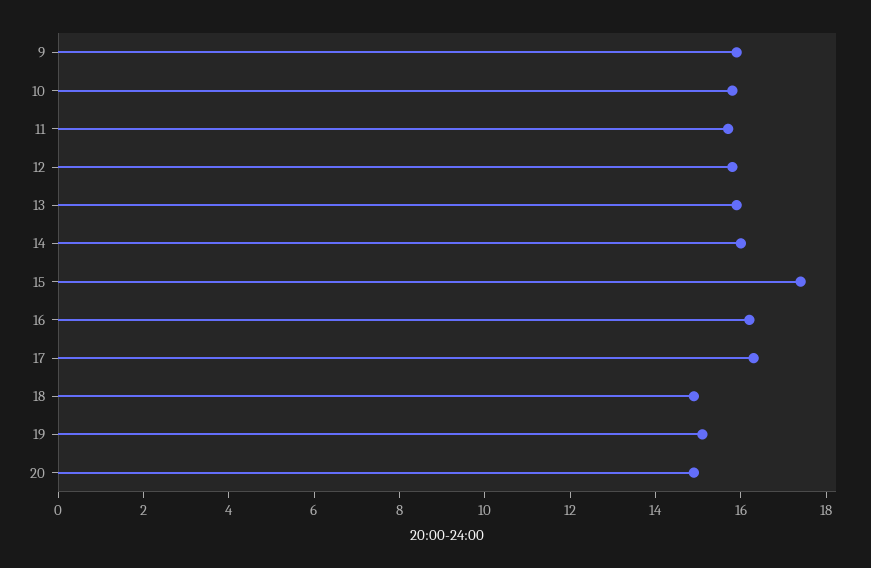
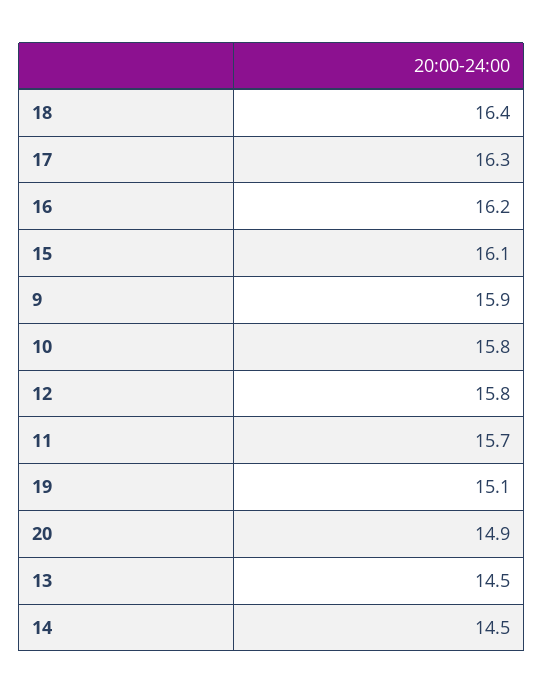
  {
    "9": 15.9,
    "10": 15.8,
    "11": 15.7,
    "12": 15.8,
-   "13": 16,
+   "13": 14.5,
-   "14": 16,
+   "14": 14.5,
-   "15": 17.5,
+   "15": 16.1,
    "16": 16.2,
    "17": 16.3,
-   "18": 15,
+   "18": 16.4,
    "19": 15.1,
    "20": 14.9
  }

